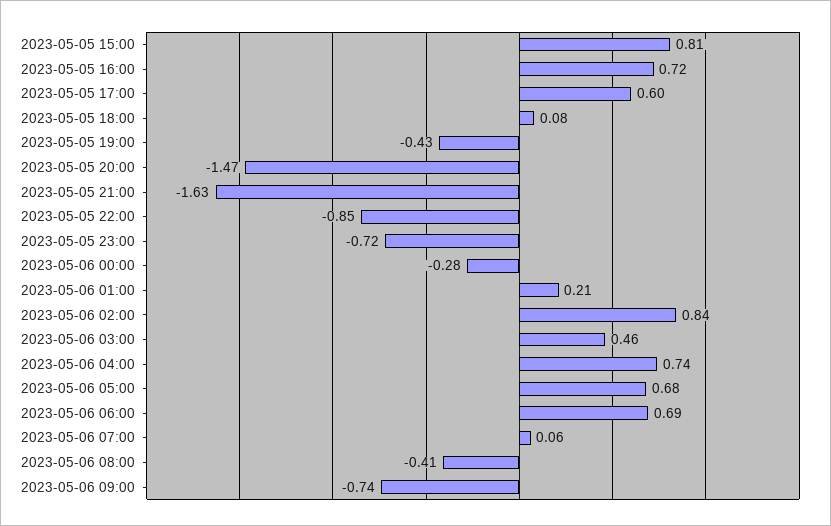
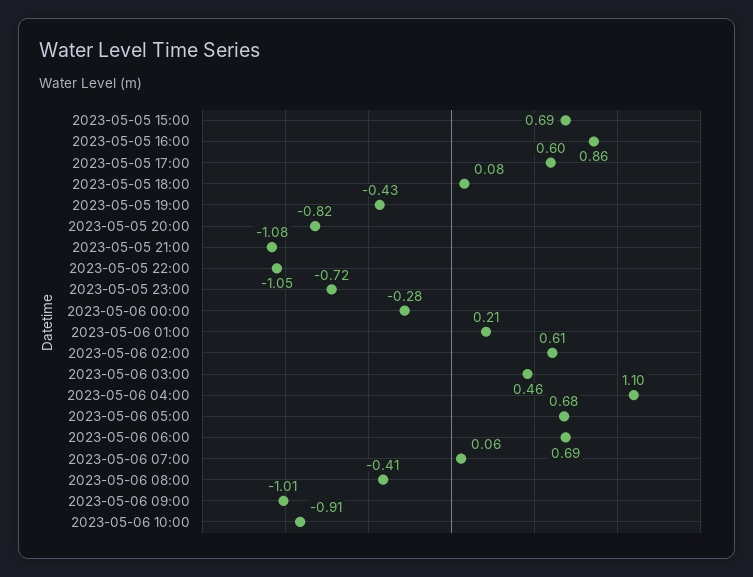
  {
-   "2023-05-05 15:00": 0.81,
+   "2023-05-05 15:00": 0.69,
-   "2023-05-05 16:00": 0.72,
+   "2023-05-05 16:00": 0.86,
    "2023-05-05 17:00": 0.6,
    "2023-05-05 18:00": 0.08,
    "2023-05-05 19:00": -0.43,
-   "2023-05-05 20:00": -1.47,
+   "2023-05-05 20:00": -0.82,
-   "2023-05-05 21:00": -1.63,
+   "2023-05-05 21:00": -1.08,
-   "2023-05-05 22:00": -0.85,
+   "2023-05-05 22:00": -1.05,
    "2023-05-05 23:00": -0.72,
    "2023-05-06 00:00": -0.28,
    "2023-05-06 01:00": 0.21,
-   "2023-05-06 02:00": 0.84,
+   "2023-05-06 02:00": 0.61,
    "2023-05-06 03:00": 0.46,
-   "2023-05-06 04:00": 0.74,
+   "2023-05-06 04:00": 1.1,
    "2023-05-06 05:00": 0.68,
    "2023-05-06 06:00": 0.69,
    "2023-05-06 07:00": 0.06,
    "2023-05-06 08:00": -0.41,
-   "2023-05-06 09:00": -0.74
+   "2023-05-06 09:00": -1.01,
+   "2023-05-06 10:00": -0.91
  }

